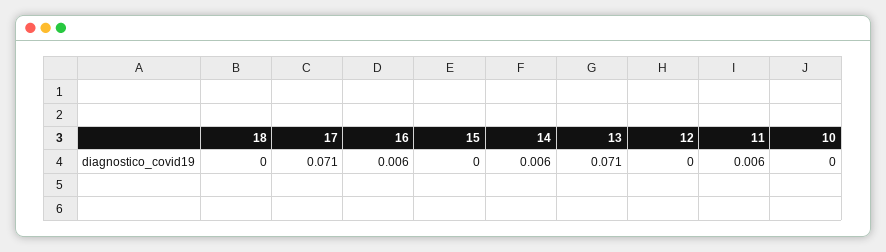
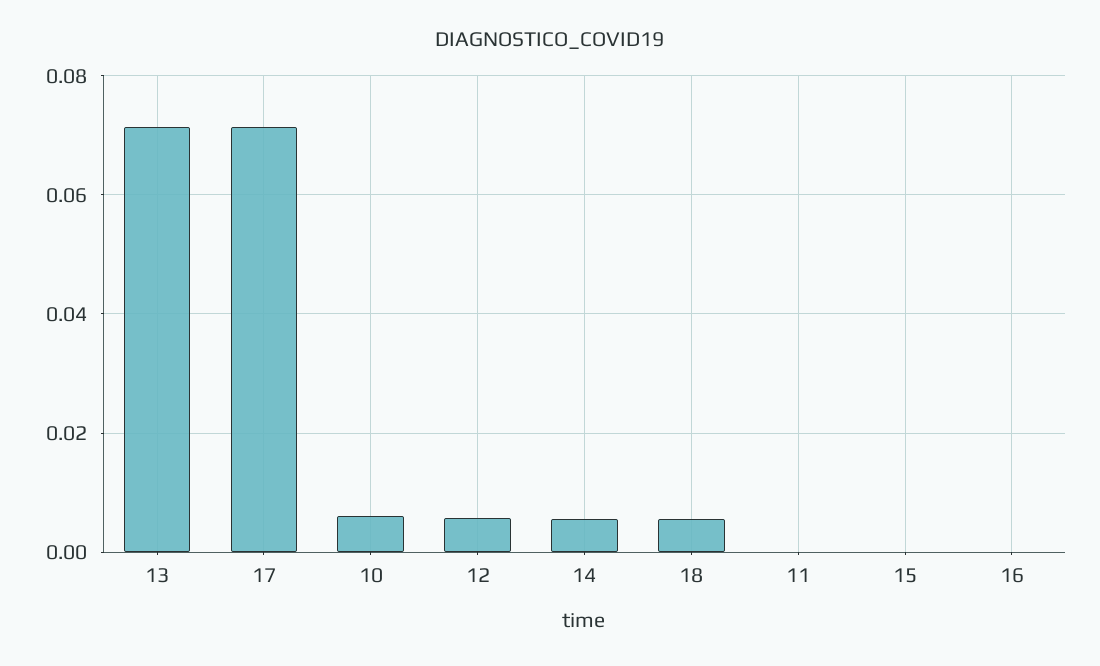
  {
-   "18": 0,
+   "18": 0.006,
    "17": 0.071,
-   "16": 0.006,
+   "16": 0,
    "15": 0,
    "14": 0.006,
    "13": 0.071,
-   "12": 0,
+   "12": 0.006,
-   "11": 0.006,
+   "11": 0,
-   "10": 0
+   "10": 0.006
  }

